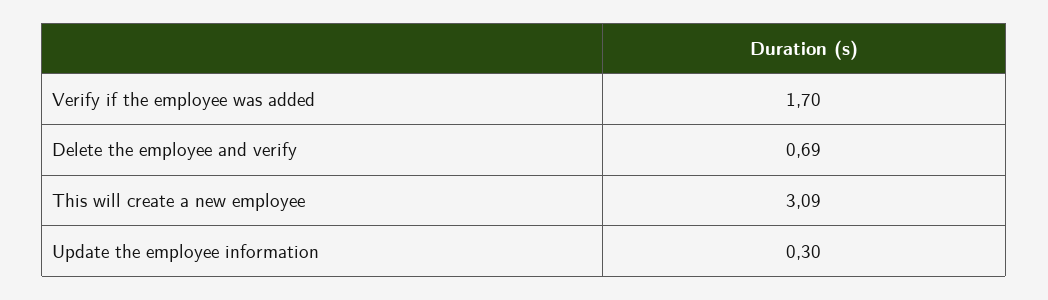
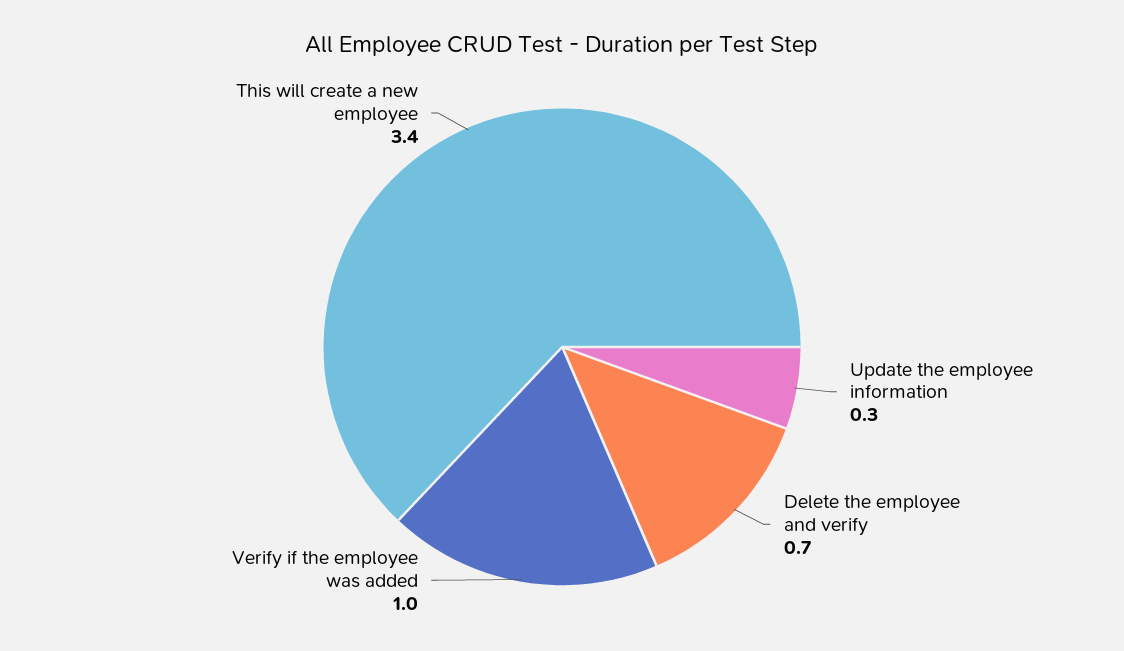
  {
-   "Verify if the employee was added": 1.7,
+   "Verify if the employee was added": 1,
    "Delete the employee and verify": 0.69,
-   "This will create a new employee": 3.09,
+   "This will create a new employee": 3.4,
    "Update the employee information": 0.3
  }

